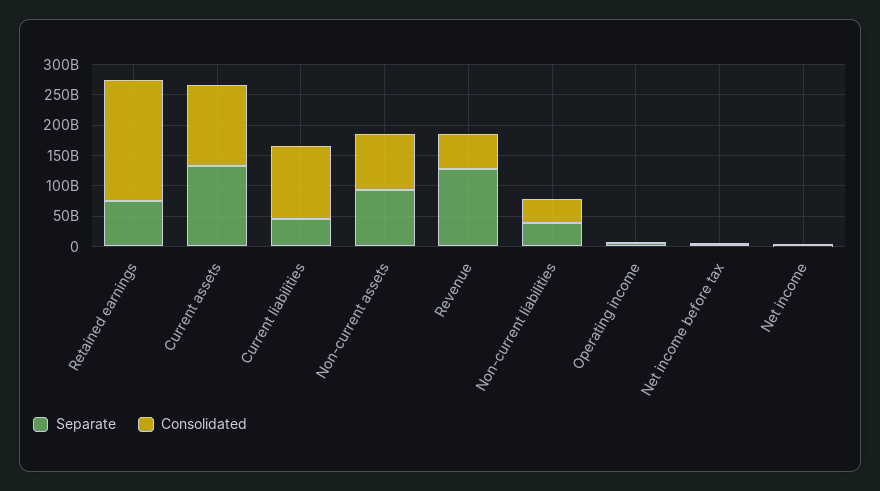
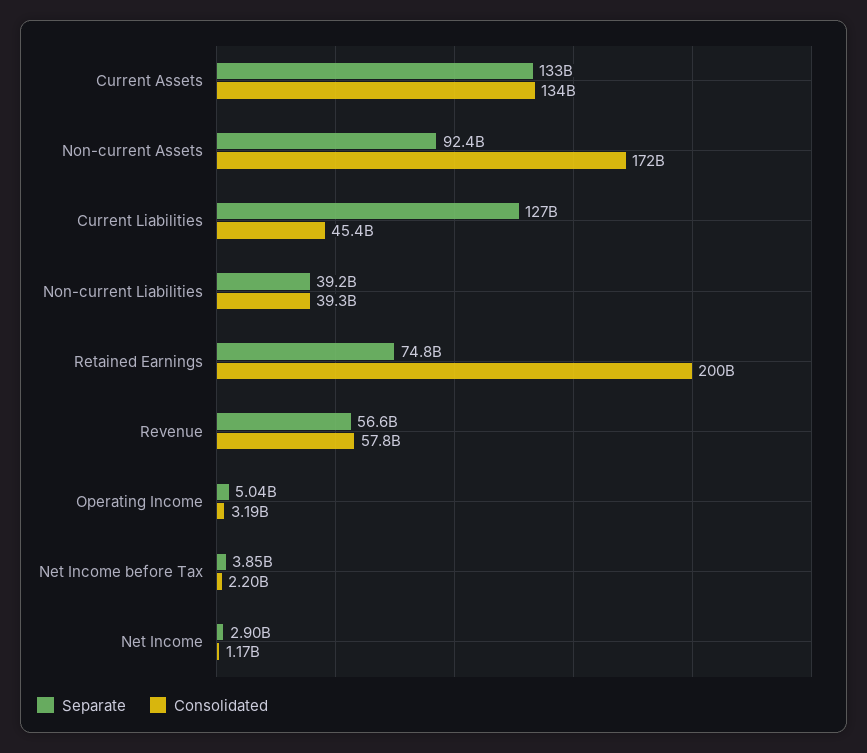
  {
    "Separate": {
      "Retained earnings": 74800000000,
      "Current assets": 133000000000,
-     "Current liabilities": 50000000000,
+     "Current liabilities": 127000000000,
      "Non-current assets": 92400000000,
-     "Revenue": 125000000000,
+     "Revenue": 56600000000,
      "Non-current liabilities": 39200000000,
      "Operating income": 5040000000,
      "Net income before tax": 3850000000,
      "Net income": 2900000000
    },
    "Consolidated": {
      "Retained earnings": 200000000000,
      "Current assets": 134000000000,
-     "Current liabilities": 125000000000,
+     "Current liabilities": 45400000000,
-     "Non-current assets": 100000000000,
+     "Non-current assets": 172000000000,
      "Revenue": 57800000000,
      "Non-current liabilities": 39300000000,
      "Operating income": 3190000000,
      "Net income before tax": 2200000000,
      "Net income": 1170000000
    }
  }

